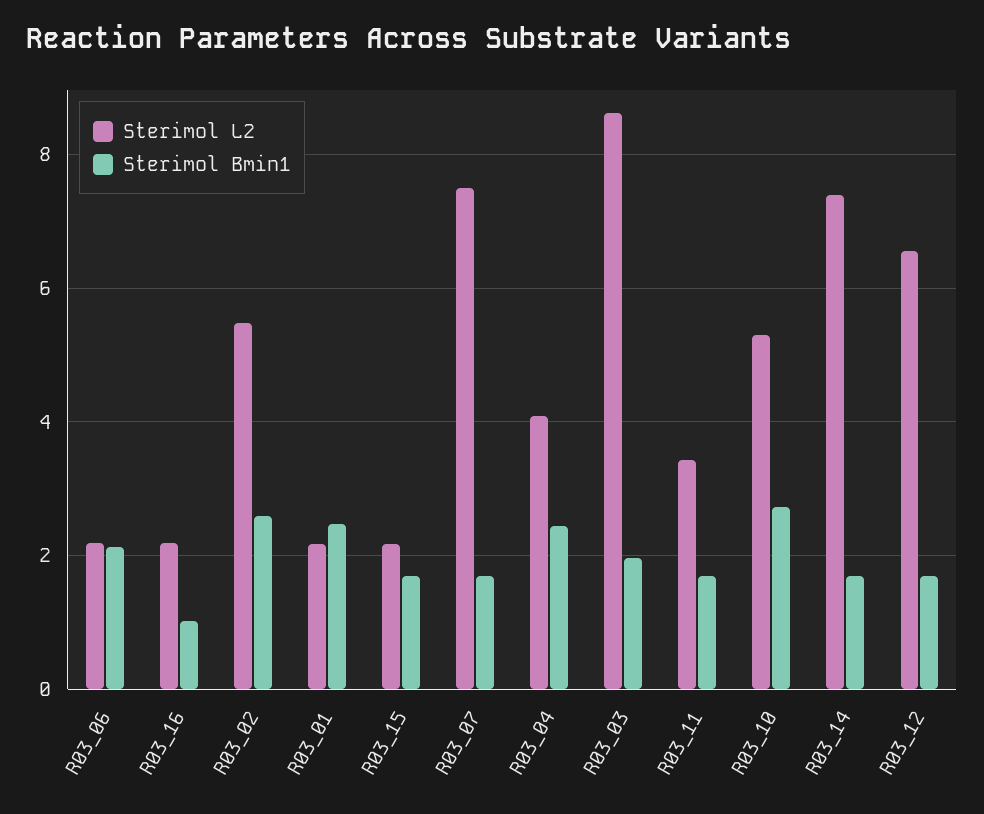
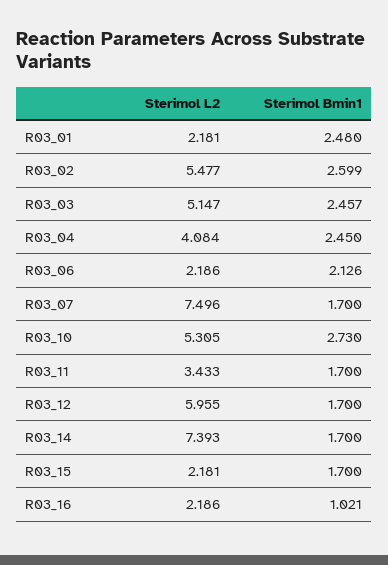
  {
    "Sterimol L2": {
      "R03_06": 2.186,
      "R03_16": 2.186,
      "R03_02": 5.477,
      "R03_01": 2.181,
      "R03_15": 2.181,
      "R03_07": 7.496,
      "R03_04": 4.084,
-     "R03_03": 8.6,
+     "R03_03": 5.147,
      "R03_11": 3.433,
      "R03_10": 5.305,
      "R03_14": 7.393,
-     "R03_12": 6.6
+     "R03_12": 5.955
    },
    "Sterimol Bmin1": {
      "R03_06": 2.126,
      "R03_16": 1.021,
      "R03_02": 2.599,
      "R03_01": 2.48,
      "R03_15": 1.7,
      "R03_07": 1.7,
      "R03_04": 2.45,
-     "R03_03": 2,
+     "R03_03": 2.457,
      "R03_11": 1.7,
      "R03_10": 2.73,
      "R03_14": 1.7,
      "R03_12": 1.7
    }
  }

